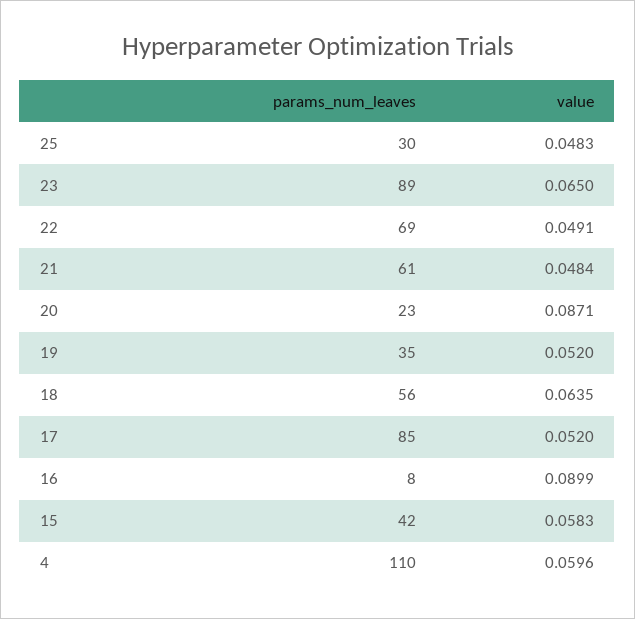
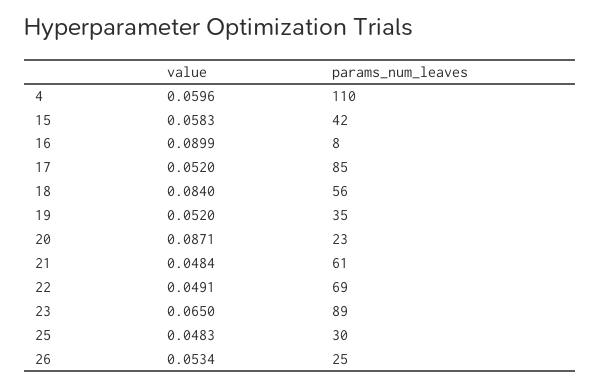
  {
    "params_num_leaves": {
      "25": 30,
      "23": 89,
      "22": 69,
      "21": 61,
      "20": 23,
      "19": 35,
      "18": 56,
      "17": 85,
      "16": 8,
      "15": 42,
-     "4": 110
+     "4": 110,
+     "26": 25
    },
    "value": {
      "25": 0.0483,
      "23": 0.065,
      "22": 0.0491,
      "21": 0.0484,
      "20": 0.0871,
      "19": 0.052,
-     "18": 0.0635,
+     "18": 0.084,
      "17": 0.052,
      "16": 0.0899,
      "15": 0.0583,
-     "4": 0.0596
+     "4": 0.0596,
+     "26": 0.0534
    }
  }

